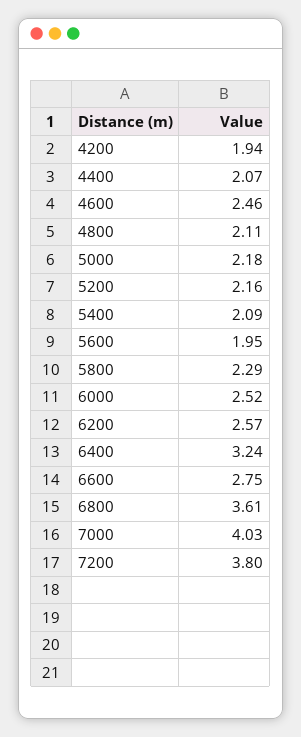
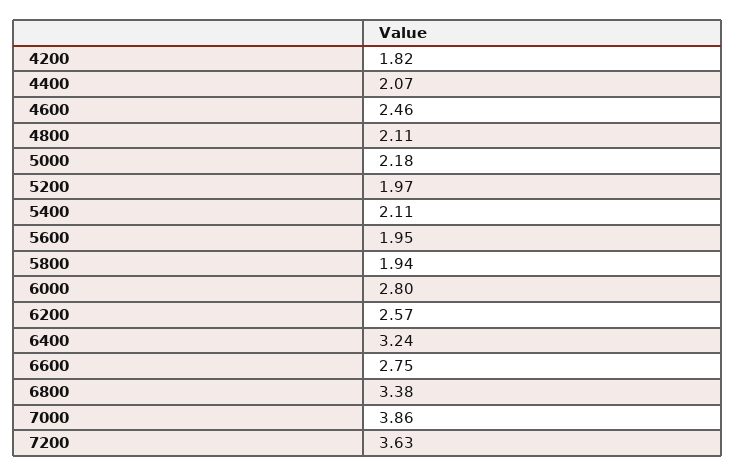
  {
-   "4200": 1.94,
+   "4200": 1.82,
    "4400": 2.07,
    "4600": 2.46,
    "4800": 2.11,
    "5000": 2.18,
-   "5200": 2.16,
+   "5200": 1.97,
-   "5400": 2.09,
+   "5400": 2.11,
    "5600": 1.95,
-   "5800": 2.29,
+   "5800": 1.94,
-   "6000": 2.52,
+   "6000": 2.8,
    "6200": 2.57,
    "6400": 3.24,
    "6600": 2.75,
-   "6800": 3.61,
+   "6800": 3.38,
-   "7000": 4.03,
+   "7000": 3.86,
-   "7200": 3.8
+   "7200": 3.63
  }

